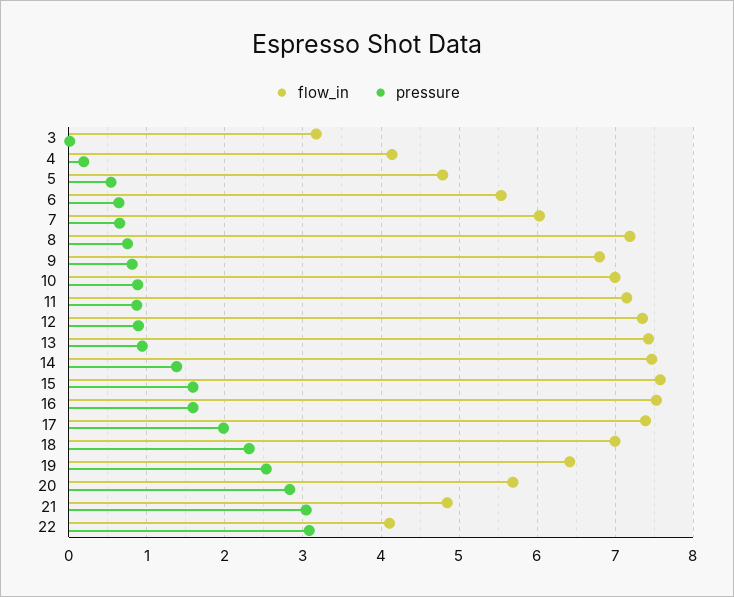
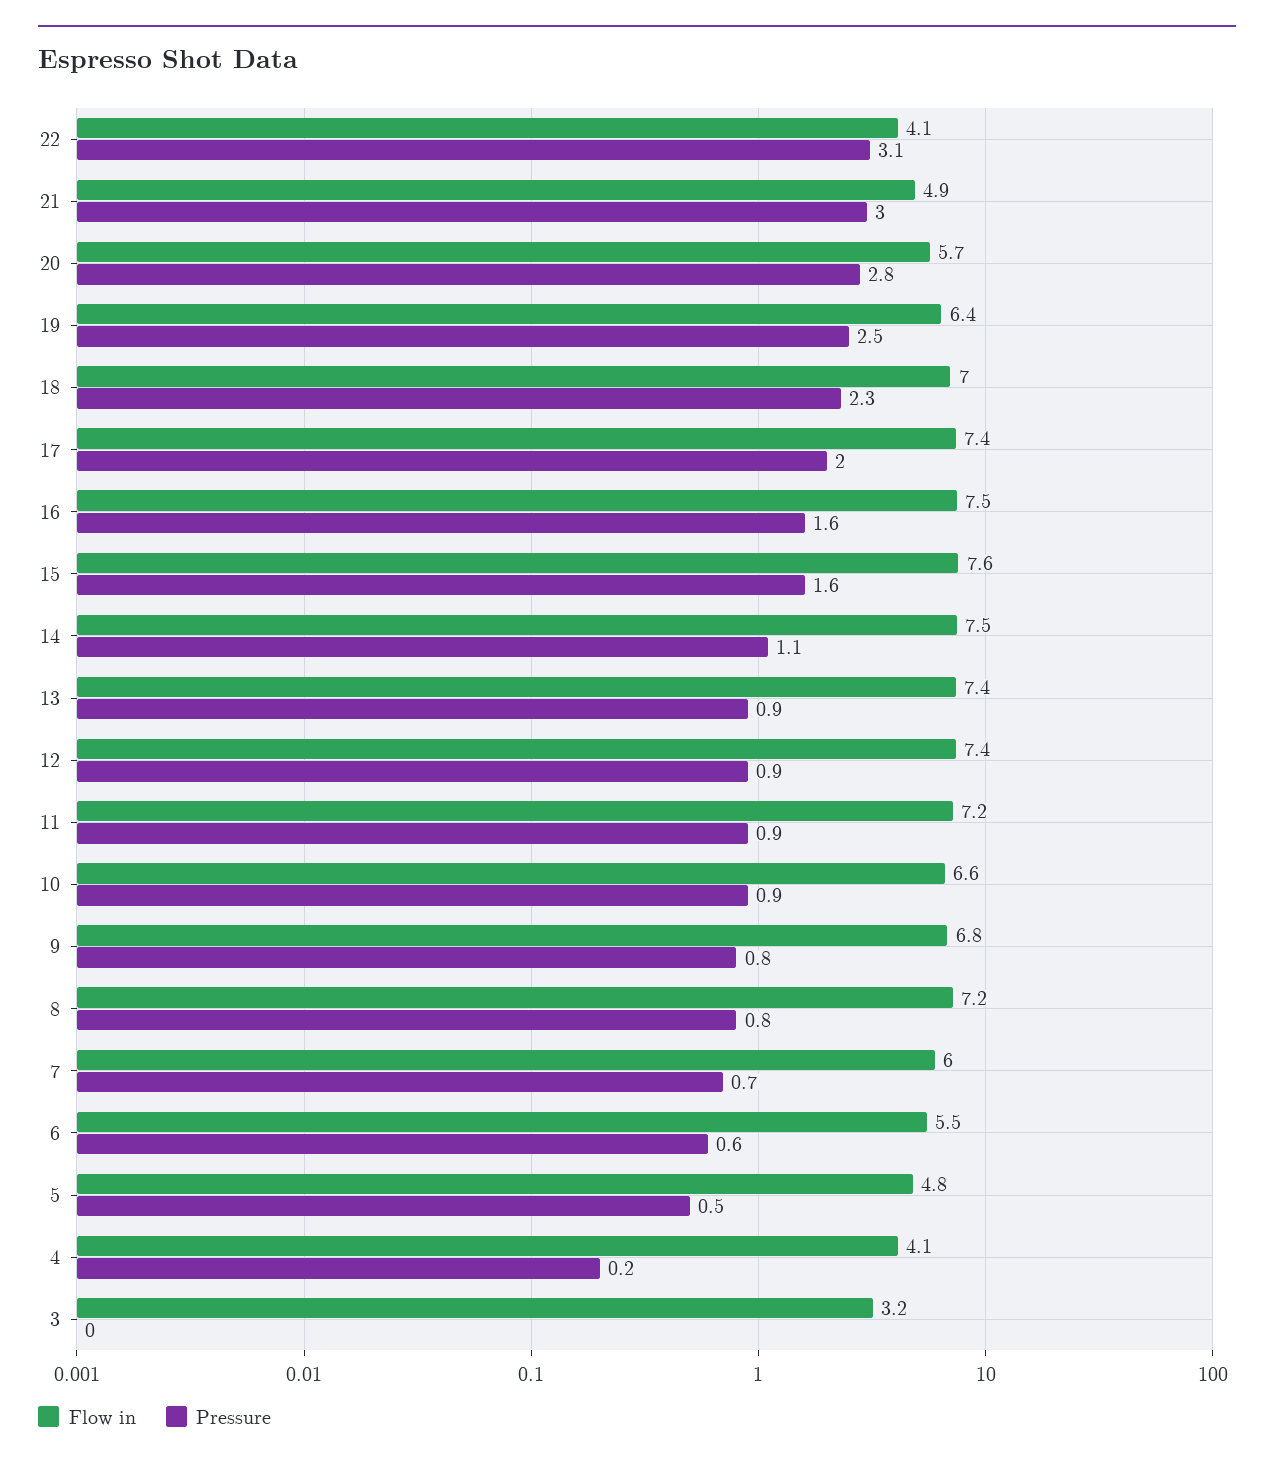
  {
    "flow_in": {
      "3": 3.2,
      "4": 4.1,
      "5": 4.8,
      "6": 5.5,
      "7": 6,
      "8": 7.2,
      "9": 6.8,
-     "10": 7,
+     "10": 6.6,
      "11": 7.2,
      "12": 7.4,
      "13": 7.4,
      "14": 7.5,
      "15": 7.6,
      "16": 7.5,
      "17": 7.4,
      "18": 7,
      "19": 6.4,
      "20": 5.7,
      "21": 4.9,
      "22": 4.1
    },
    "pressure": {
      "3": 0,
      "4": 0.2,
      "5": 0.5,
      "6": 0.6,
      "7": 0.7,
      "8": 0.8,
      "9": 0.8,
      "10": 0.9,
      "11": 0.9,
      "12": 0.9,
      "13": 0.9,
-     "14": 1.4,
+     "14": 1.1,
      "15": 1.6,
      "16": 1.6,
      "17": 2,
      "18": 2.3,
      "19": 2.5,
      "20": 2.8,
      "21": 3,
      "22": 3.1
    }
  }

